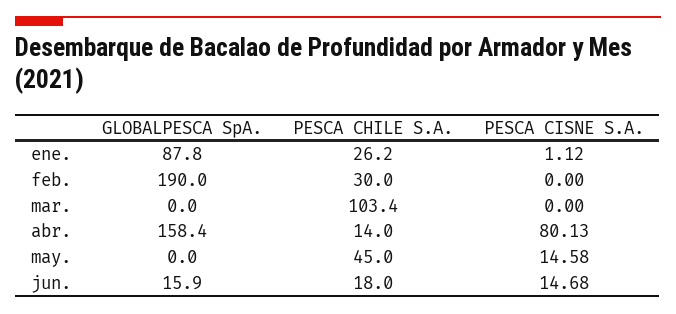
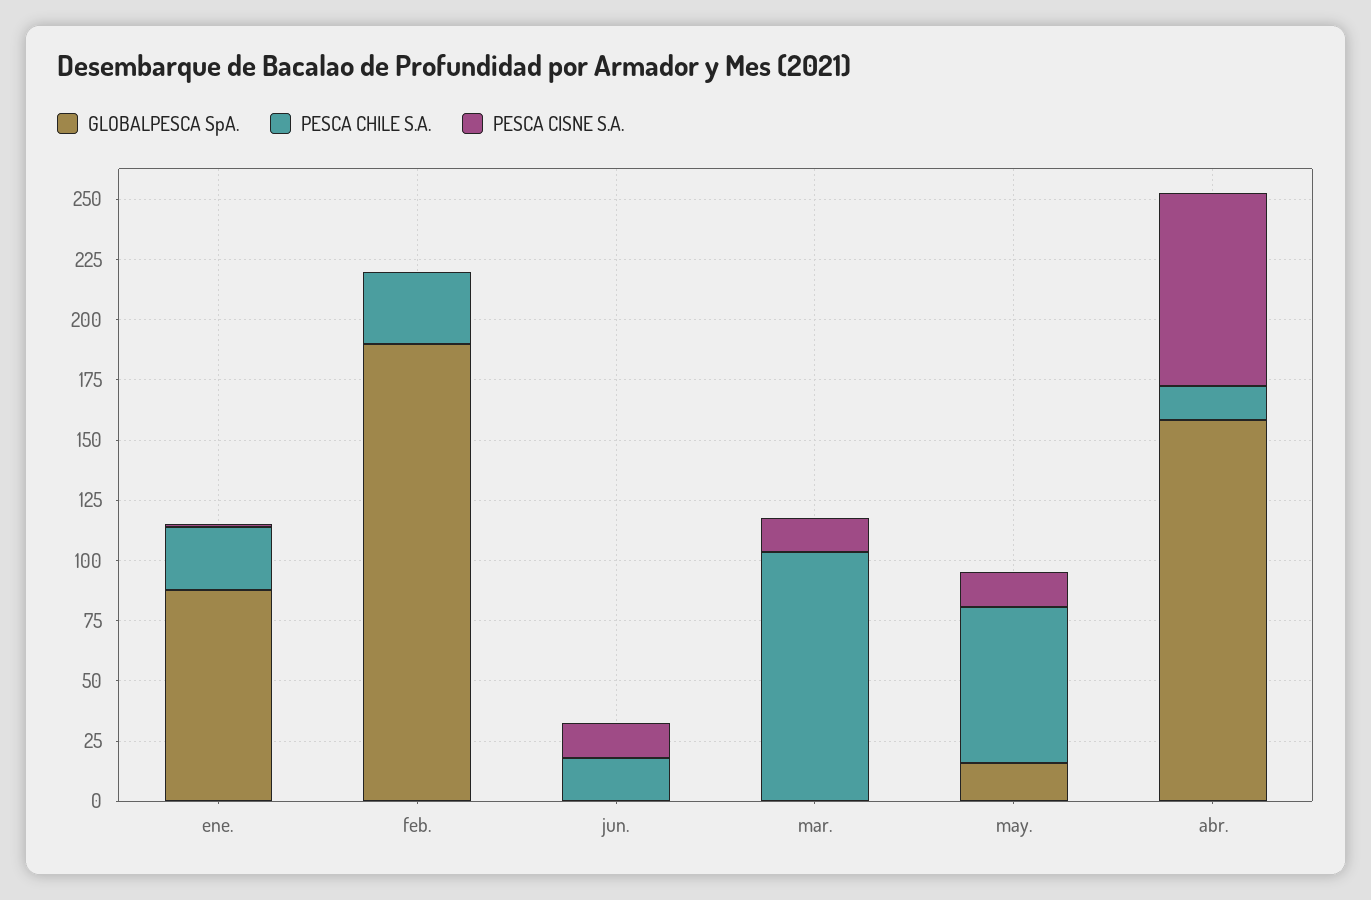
  {
    "GLOBALPESCA SpA.": {
      "ene.": 87.8,
      "feb.": 190,
      "mar.": 0,
      "abr.": 158.4,
-     "may.": 0,
+     "may.": 15,
-     "jun.": 15.9
+     "jun.": 0
    },
    "PESCA CHILE S.A.": {
      "ene.": 26.2,
      "feb.": 30,
      "mar.": 103.4,
      "abr.": 14,
-     "may.": 45,
+     "may.": 65,
      "jun.": 18
    },
    "PESCA CISNE S.A.": {
      "ene.": 1.12,
      "feb.": 0,
-     "mar.": 0,
+     "mar.": 15,
      "abr.": 80.13,
      "may.": 14.58,
      "jun.": 14.68
    }
  }

